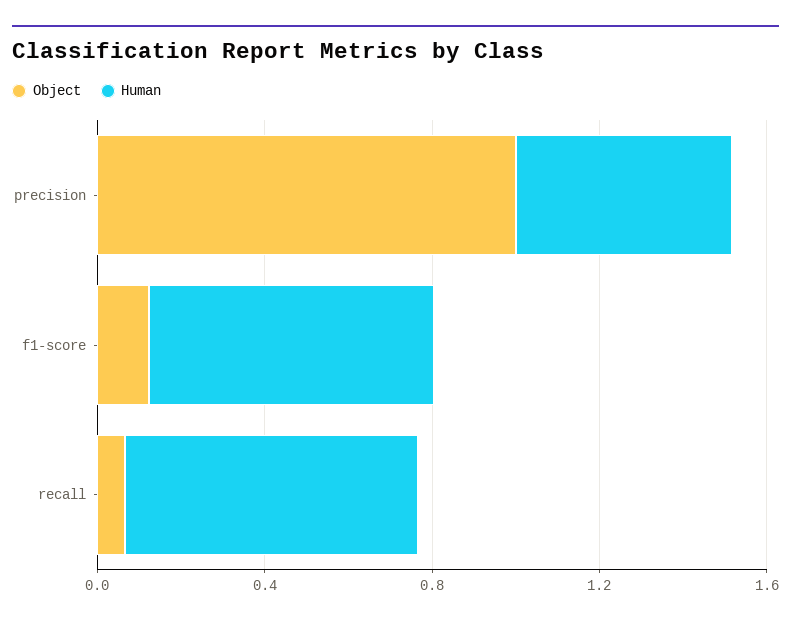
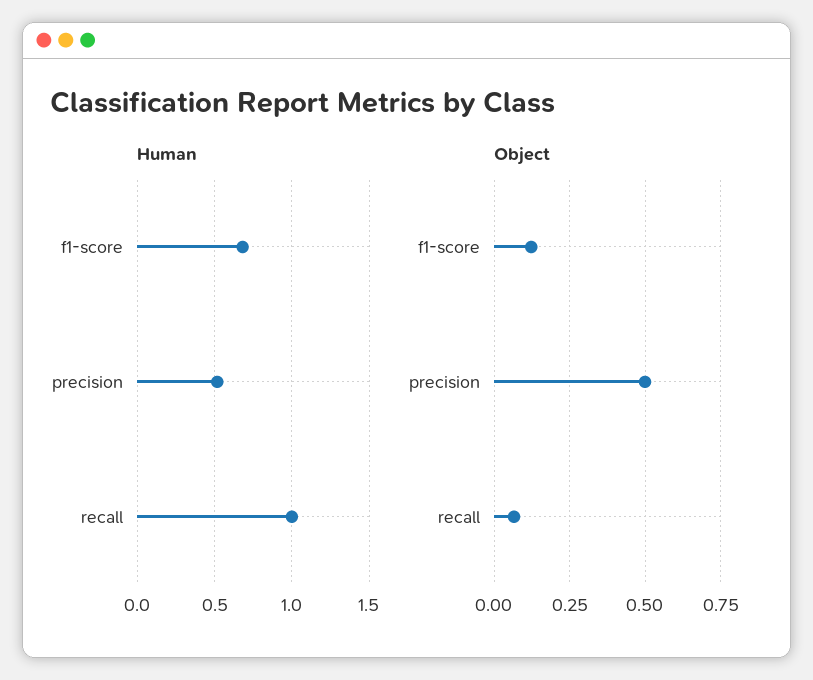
  {
    "Object": {
-     "precision": 1,
+     "precision": 0.5,
      "f1-score": 0.125,
      "recall": 0.075
    },
    "Human": {
      "precision": 0.5,
      "f1-score": 0.7,
-     "recall": 0.7
+     "recall": 1
    }
  }

